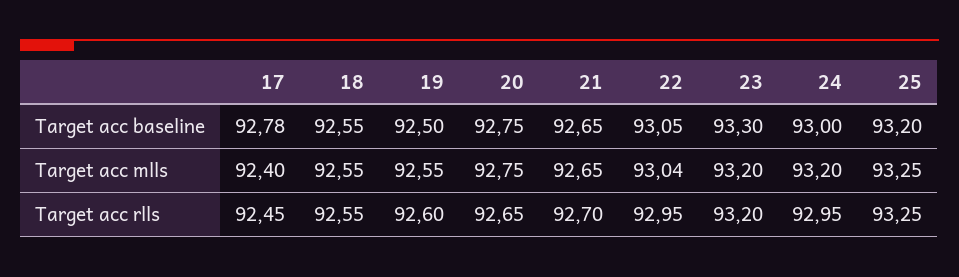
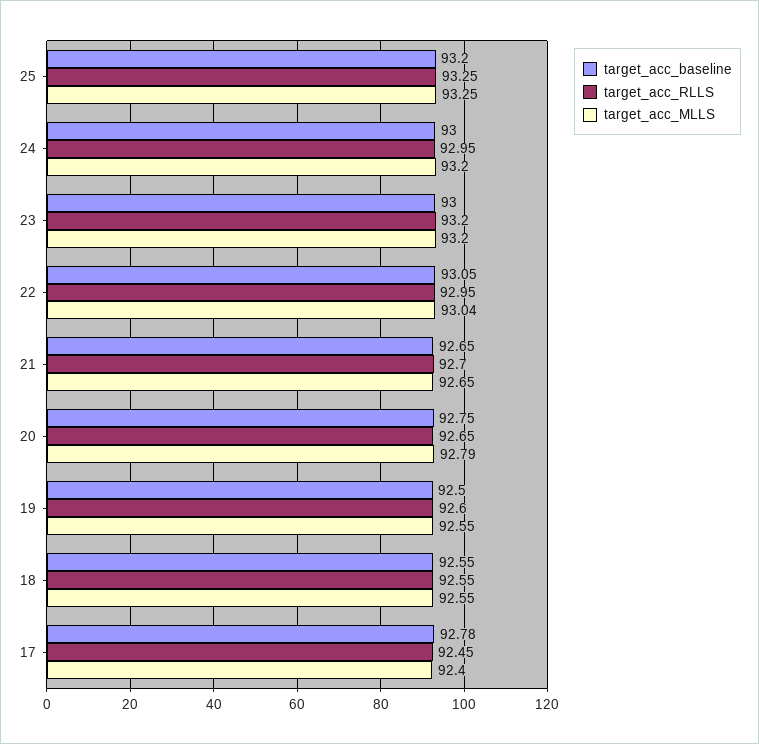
  {
    "Target acc baseline": {
      "17": 92.78,
      "18": 92.55,
      "19": 92.5,
      "20": 92.75,
      "21": 92.65,
      "22": 93.05,
-     "23": 93.3,
+     "23": 93,
      "24": 93,
      "25": 93.2
    },
    "Target acc mlls": {
      "17": 92.4,
      "18": 92.55,
      "19": 92.55,
-     "20": 92.75,
+     "20": 92.79,
      "21": 92.65,
      "22": 93.04,
      "23": 93.2,
      "24": 93.2,
      "25": 93.25
    },
    "Target acc rlls": {
      "17": 92.45,
      "18": 92.55,
      "19": 92.6,
      "20": 92.65,
      "21": 92.7,
      "22": 92.95,
      "23": 93.2,
      "24": 92.95,
      "25": 93.25
    }
  }

